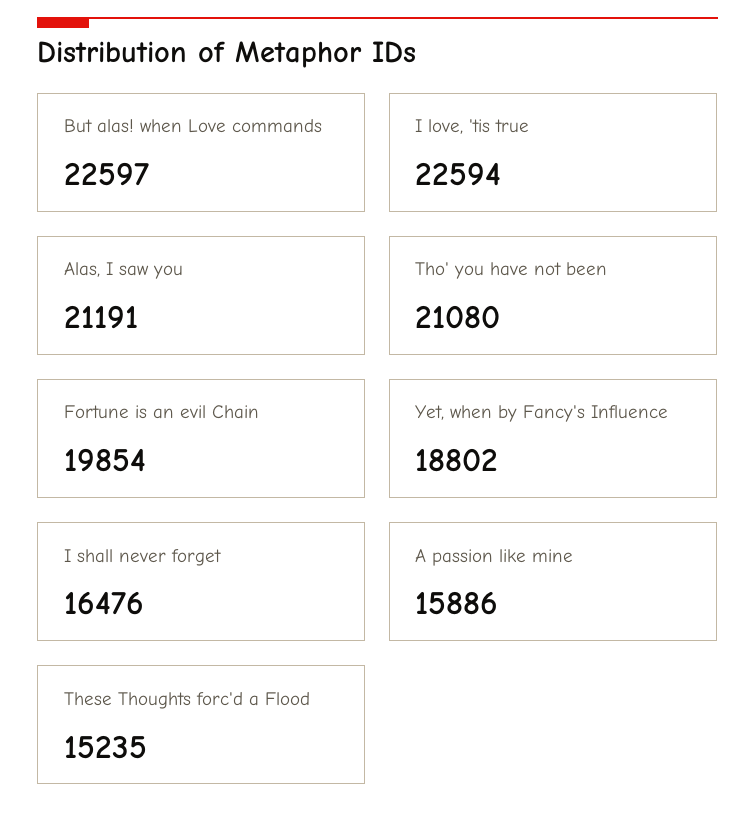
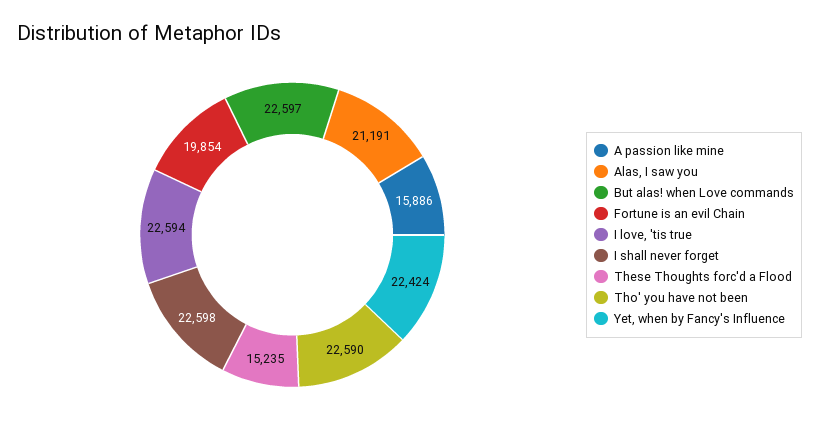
  {
    "But alas! when Love commands": 22597,
    "I love, 'tis true": 22594,
    "Alas, I saw you": 21191,
-   "Tho' you have not been": 21080,
+   "Tho' you have not been": 22590,
    "Fortune is an evil Chain": 19854,
-   "Yet, when by Fancy's Influence": 18802,
+   "Yet, when by Fancy's Influence": 22424,
-   "I shall never forget": 16476,
+   "I shall never forget": 22598,
    "A passion like mine": 15886,
    "These Thoughts forc'd a Flood": 15235
  }

